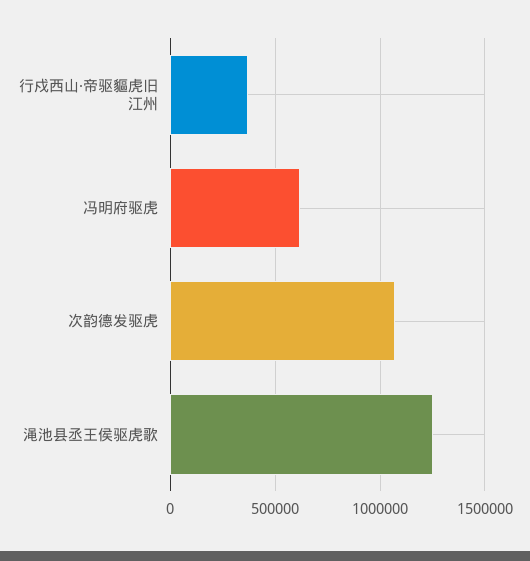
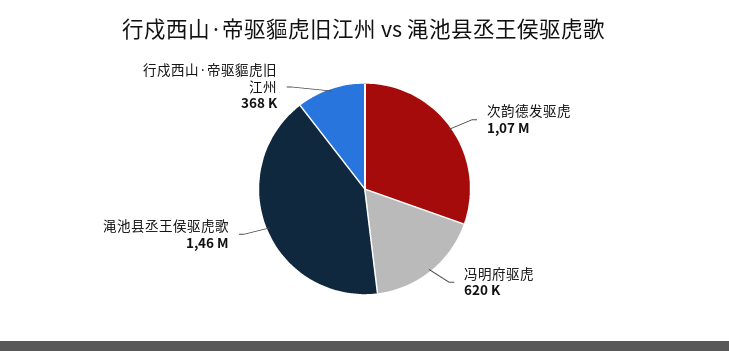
  {
    "行戍西山·帝驱貙虎旧江州": 368000,
    "冯明府驱虎": 620000,
    "次韵德发驱虎": 1070000,
-   "渑池县丞王侯驱虎歌": 1250000
+   "渑池县丞王侯驱虎歌": 1460000
  }

